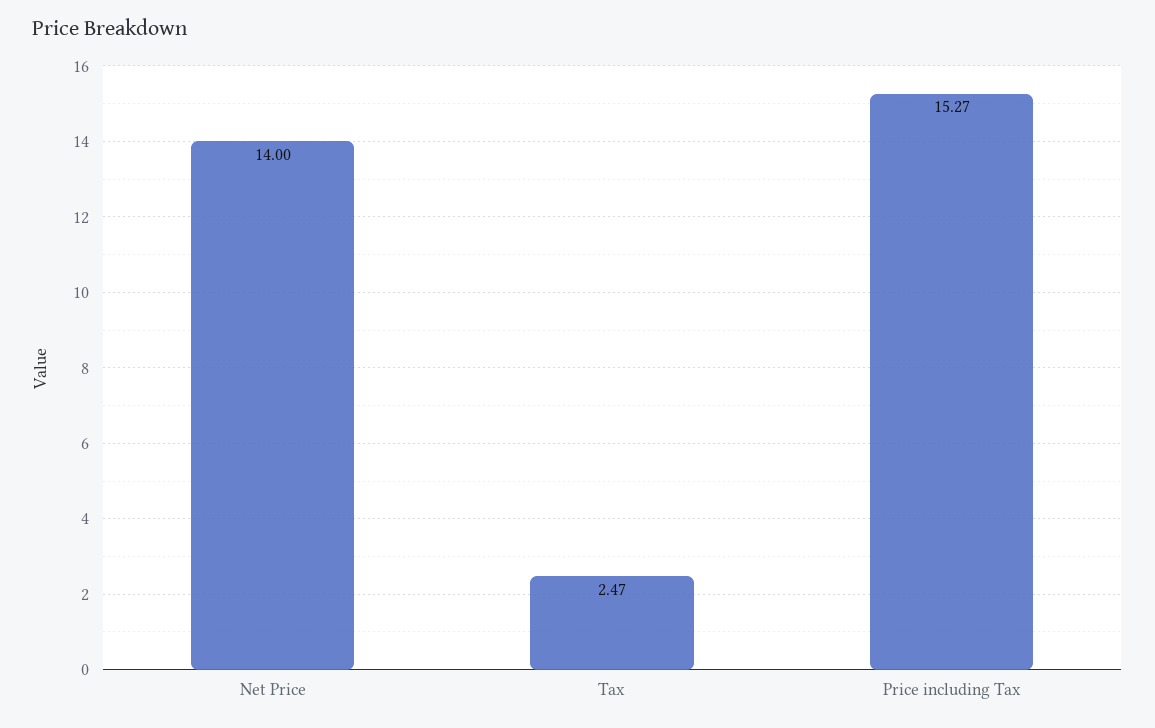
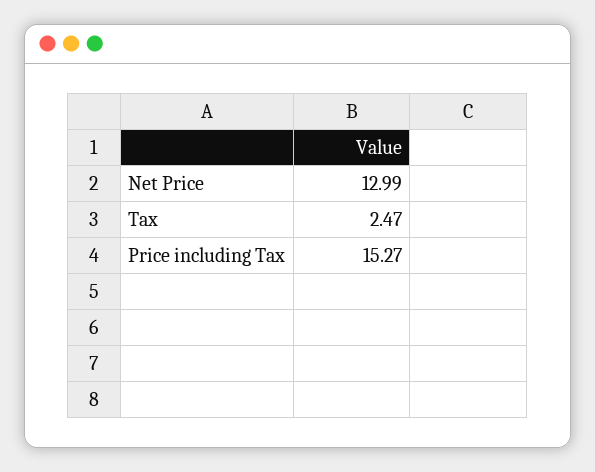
  {
-   "Net Price": 14,
+   "Net Price": 12.99,
    "Tax": 2.47,
    "Price including Tax": 15.27
  }

